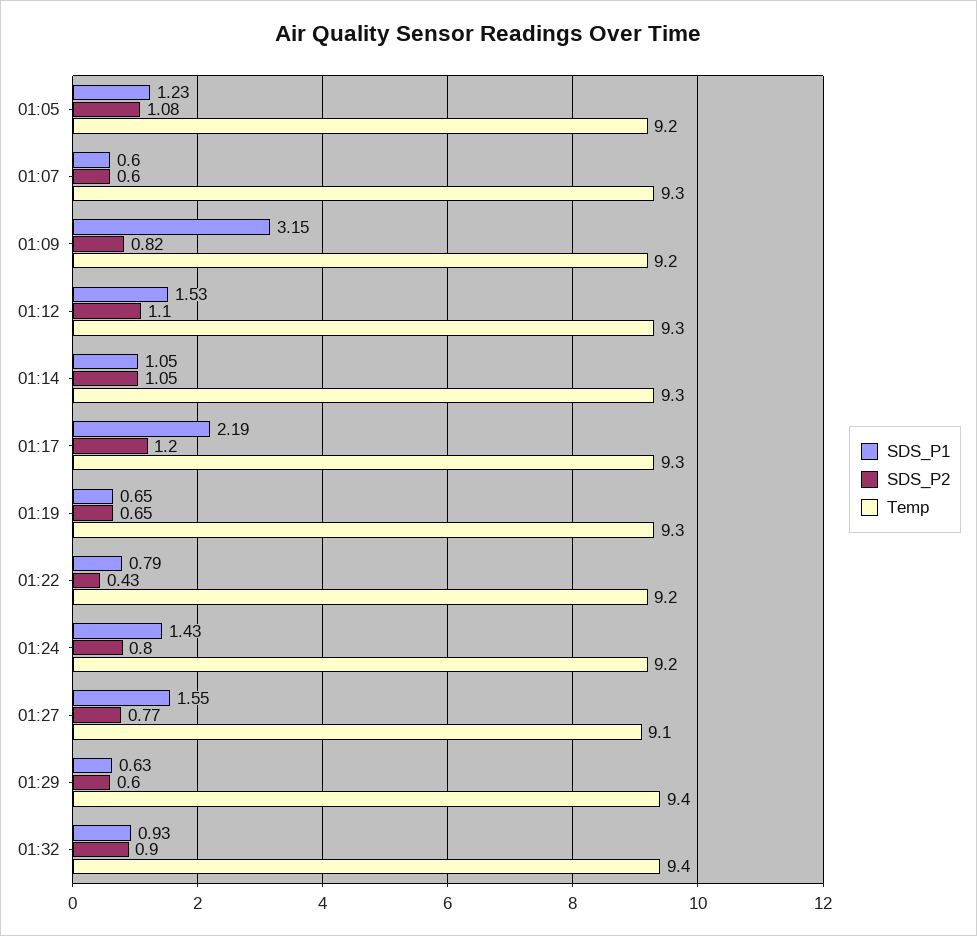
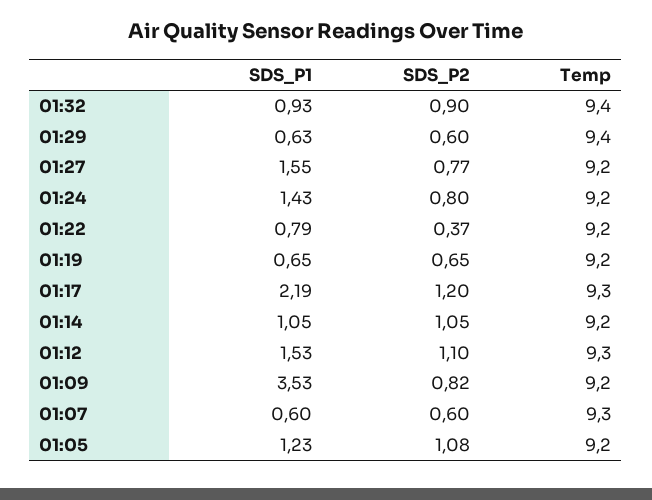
  {
    "SDS_P1": {
      "01:05": 1.23,
      "01:07": 0.6,
-     "01:09": 3.15,
+     "01:09": 3.53,
      "01:12": 1.53,
      "01:14": 1.05,
      "01:17": 2.19,
      "01:19": 0.65,
      "01:22": 0.79,
      "01:24": 1.43,
      "01:27": 1.55,
      "01:29": 0.63,
      "01:32": 0.93
    },
    "SDS_P2": {
      "01:05": 1.08,
      "01:07": 0.6,
      "01:09": 0.82,
      "01:12": 1.1,
      "01:14": 1.05,
      "01:17": 1.2,
      "01:19": 0.65,
-     "01:22": 0.43,
+     "01:22": 0.37,
      "01:24": 0.8,
      "01:27": 0.77,
      "01:29": 0.6,
      "01:32": 0.9
    },
    "Temp": {
      "01:05": 9.2,
      "01:07": 9.3,
      "01:09": 9.2,
      "01:12": 9.3,
-     "01:14": 9.3,
+     "01:14": 9.2,
      "01:17": 9.3,
-     "01:19": 9.3,
+     "01:19": 9.2,
      "01:22": 9.2,
      "01:24": 9.2,
-     "01:27": 9.1,
+     "01:27": 9.2,
      "01:29": 9.4,
      "01:32": 9.4
    }
  }

